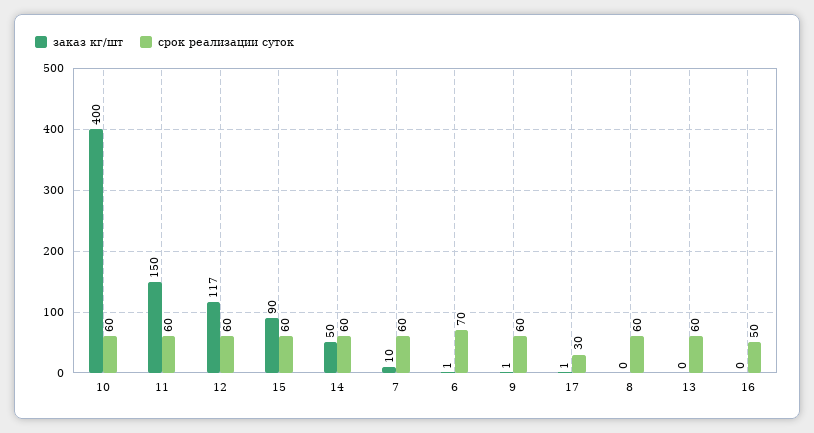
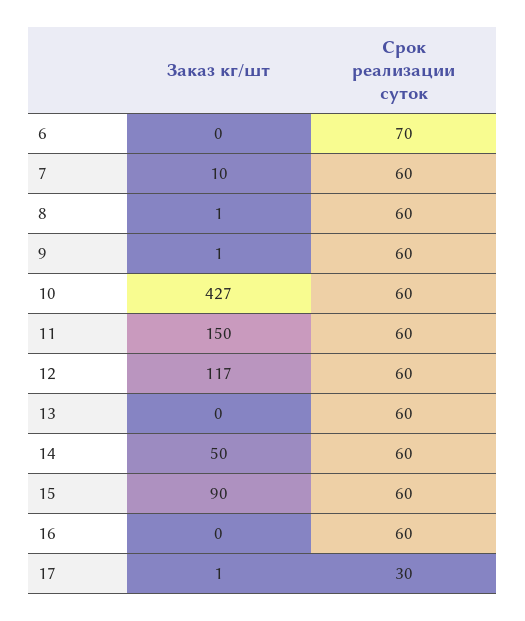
  {
    "заказ кг/шт": {
-     "10": 400,
+     "10": 427,
      "11": 150,
      "12": 117,
      "15": 90,
      "14": 50,
      "7": 10,
-     "6": 1,
+     "6": 0,
      "9": 1,
      "17": 1,
-     "8": 0,
+     "8": 1,
      "13": 0,
      "16": 0
    },
    "срок реализации суток": {
      "10": 60,
      "11": 60,
      "12": 60,
      "15": 60,
      "14": 60,
      "7": 60,
      "6": 70,
      "9": 60,
      "17": 30,
      "8": 60,
      "13": 60,
-     "16": 50
+     "16": 60
    }
  }

